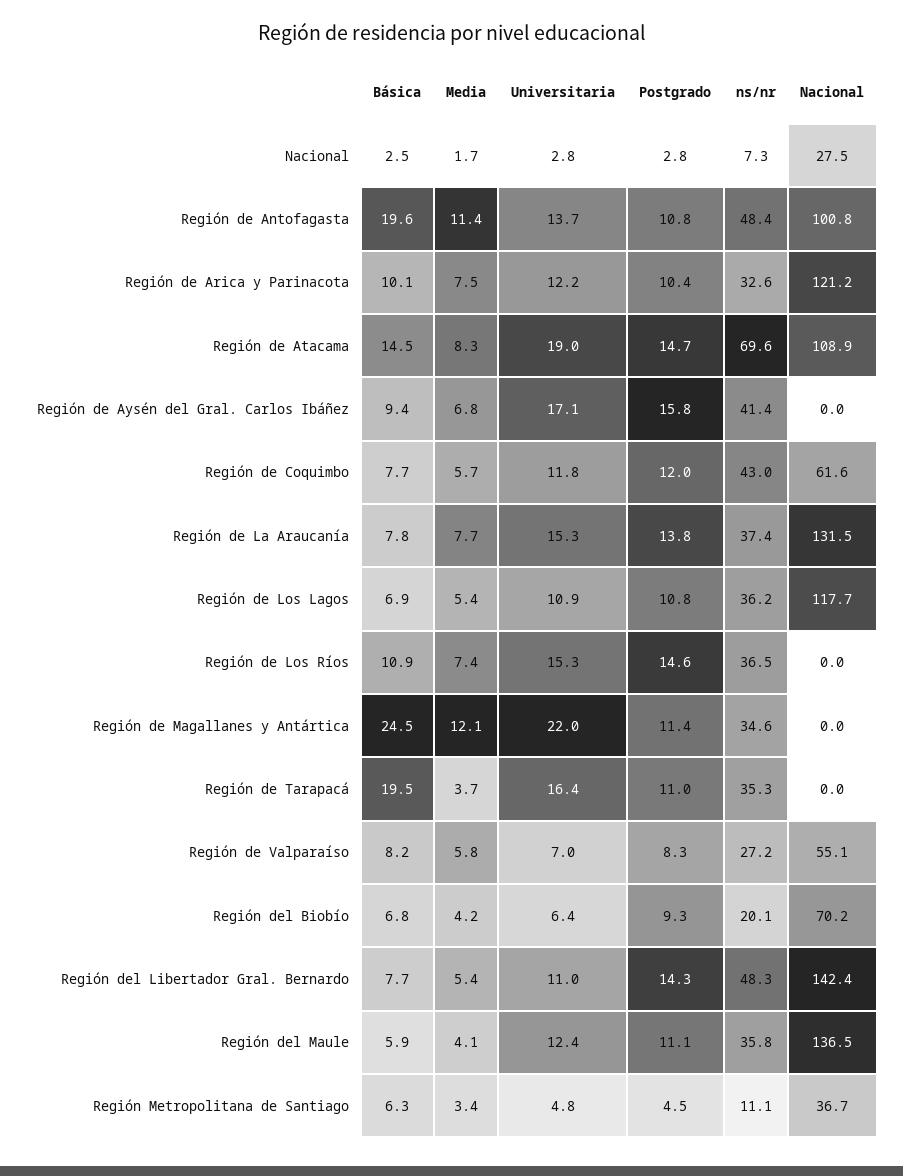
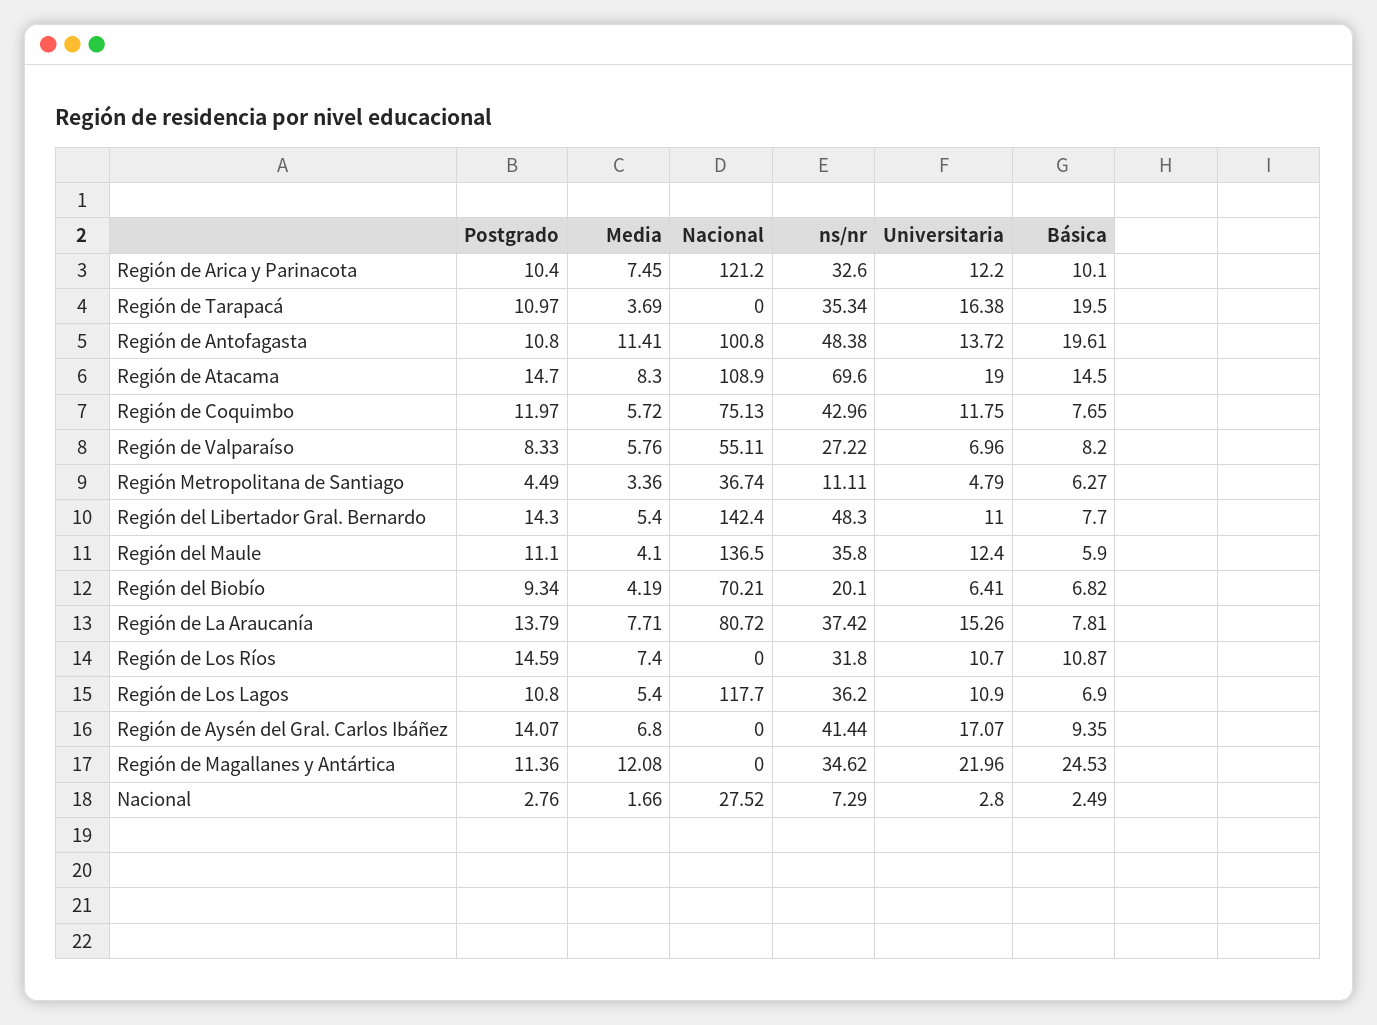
  {
    "Básica": {
      "Nacional": 2.49,
      "Región de Antofagasta": 19.61,
      "Región de Arica y Parinacota": 10.1,
      "Región de Atacama": 14.5,
      "Región de Aysén del Gral. Carlos Ibáñez": 9.35,
      "Región de Coquimbo": 7.65,
      "Región de La Araucanía": 7.81,
      "Región de Los Lagos": 6.9,
      "Región de Los Ríos": 10.87,
      "Región de Magallanes y Antártica": 24.53,
      "Región de Tarapacá": 19.5,
      "Región de Valparaíso": 8.2,
      "Región del Biobío": 6.82,
      "Región del Libertador Gral. Bernardo": 7.7,
      "Región del Maule": 5.9,
      "Región Metropolitana de Santiago": 6.27
    },
    "Media": {
      "Nacional": 1.66,
      "Región de Antofagasta": 11.41,
      "Región de Arica y Parinacota": 7.45,
      "Región de Atacama": 8.3,
      "Región de Aysén del Gral. Carlos Ibáñez": 6.8,
      "Región de Coquimbo": 5.72,
      "Región de La Araucanía": 7.71,
      "Región de Los Lagos": 5.4,
      "Región de Los Ríos": 7.4,
      "Región de Magallanes y Antártica": 12.08,
      "Región de Tarapacá": 3.69,
      "Región de Valparaíso": 5.76,
      "Región del Biobío": 4.19,
      "Región del Libertador Gral. Bernardo": 5.4,
      "Región del Maule": 4.1,
      "Región Metropolitana de Santiago": 3.36
    },
    "Universitaria": {
      "Nacional": 2.8,
      "Región de Antofagasta": 13.72,
      "Región de Arica y Parinacota": 12.2,
      "Región de Atacama": 19,
      "Región de Aysén del Gral. Carlos Ibáñez": 17.07,
      "Región de Coquimbo": 11.75,
      "Región de La Araucanía": 15.26,
      "Región de Los Lagos": 10.9,
-     "Región de Los Ríos": 15.3,
+     "Región de Los Ríos": 10.7,
      "Región de Magallanes y Antártica": 21.96,
      "Región de Tarapacá": 16.38,
      "Región de Valparaíso": 6.96,
      "Región del Biobío": 6.41,
      "Región del Libertador Gral. Bernardo": 11,
      "Región del Maule": 12.4,
      "Región Metropolitana de Santiago": 4.79
    },
    "Postgrado": {
      "Nacional": 2.76,
      "Región de Antofagasta": 10.8,
      "Región de Arica y Parinacota": 10.4,
      "Región de Atacama": 14.7,
-     "Región de Aysén del Gral. Carlos Ibáñez": 15.8,
+     "Región de Aysén del Gral. Carlos Ibáñez": 14.07,
      "Región de Coquimbo": 11.97,
      "Región de La Araucanía": 13.79,
      "Región de Los Lagos": 10.8,
      "Región de Los Ríos": 14.59,
      "Región de Magallanes y Antártica": 11.36,
      "Región de Tarapacá": 10.97,
      "Región de Valparaíso": 8.33,
      "Región del Biobío": 9.34,
      "Región del Libertador Gral. Bernardo": 14.3,
      "Región del Maule": 11.1,
      "Región Metropolitana de Santiago": 4.49
    },
    "ns/nr": {
      "Nacional": 7.29,
      "Región de Antofagasta": 48.38,
      "Región de Arica y Parinacota": 32.6,
      "Región de Atacama": 69.6,
      "Región de Aysén del Gral. Carlos Ibáñez": 41.44,
      "Región de Coquimbo": 42.96,
      "Región de La Araucanía": 37.42,
      "Región de Los Lagos": 36.2,
-     "Región de Los Ríos": 36.5,
+     "Región de Los Ríos": 31.8,
      "Región de Magallanes y Antártica": 34.62,
      "Región de Tarapacá": 35.34,
      "Región de Valparaíso": 27.22,
      "Región del Biobío": 20.1,
      "Región del Libertador Gral. Bernardo": 48.3,
      "Región del Maule": 35.8,
      "Región Metropolitana de Santiago": 11.11
    },
    "Nacional": {
      "Nacional": 27.52,
      "Región de Antofagasta": 100.8,
      "Región de Arica y Parinacota": 121.2,
      "Región de Atacama": 108.9,
      "Región de Aysén del Gral. Carlos Ibáñez": 0,
-     "Región de Coquimbo": 61.6,
+     "Región de Coquimbo": 75.13,
-     "Región de La Araucanía": 131.5,
+     "Región de La Araucanía": 80.72,
      "Región de Los Lagos": 117.7,
      "Región de Los Ríos": 0,
      "Región de Magallanes y Antártica": 0,
      "Región de Tarapacá": 0,
      "Región de Valparaíso": 55.11,
      "Región del Biobío": 70.21,
      "Región del Libertador Gral. Bernardo": 142.4,
      "Región del Maule": 136.5,
      "Región Metropolitana de Santiago": 36.74
    }
  }

